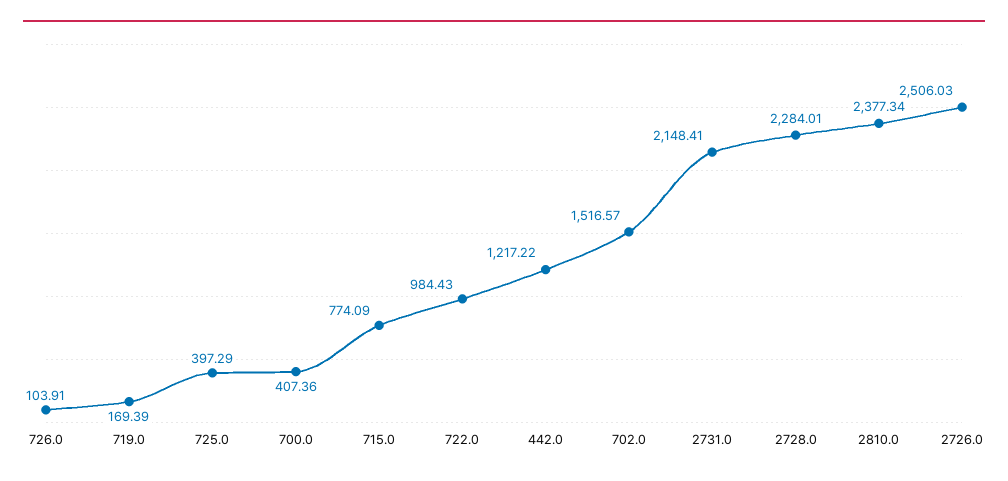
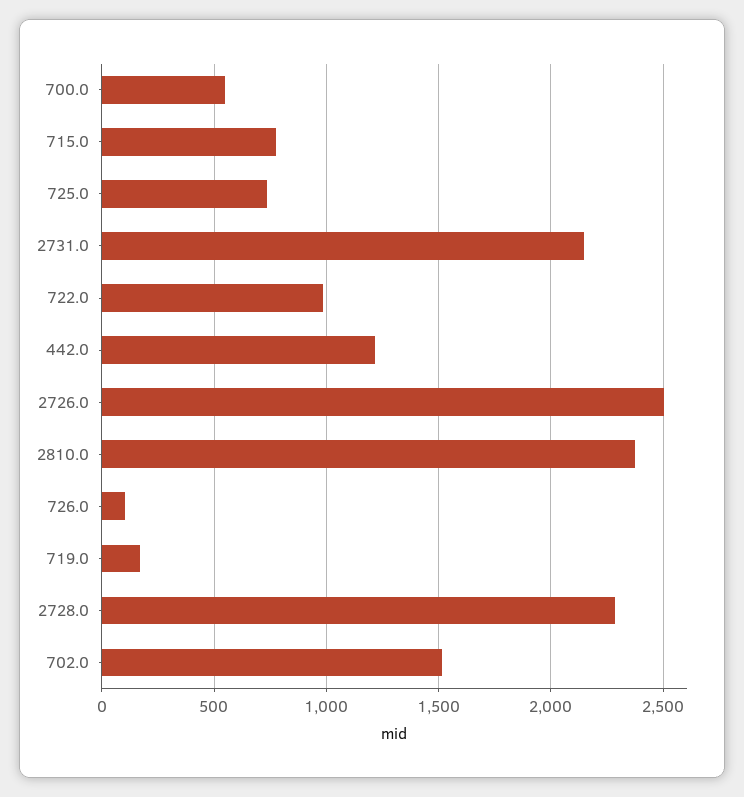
  {
    "726.0": 103.91,
    "719.0": 169.39,
-   "725.0": 397.29,
+   "725.0": 750,
-   "700.0": 407.36,
+   "700.0": 550,
    "715.0": 774.09,
    "722.0": 984.43,
    "442.0": 1217.22,
    "702.0": 1516.57,
    "2731.0": 2148.41,
    "2728.0": 2284.01,
    "2810.0": 2377.34,
    "2726.0": 2506.03
  }

